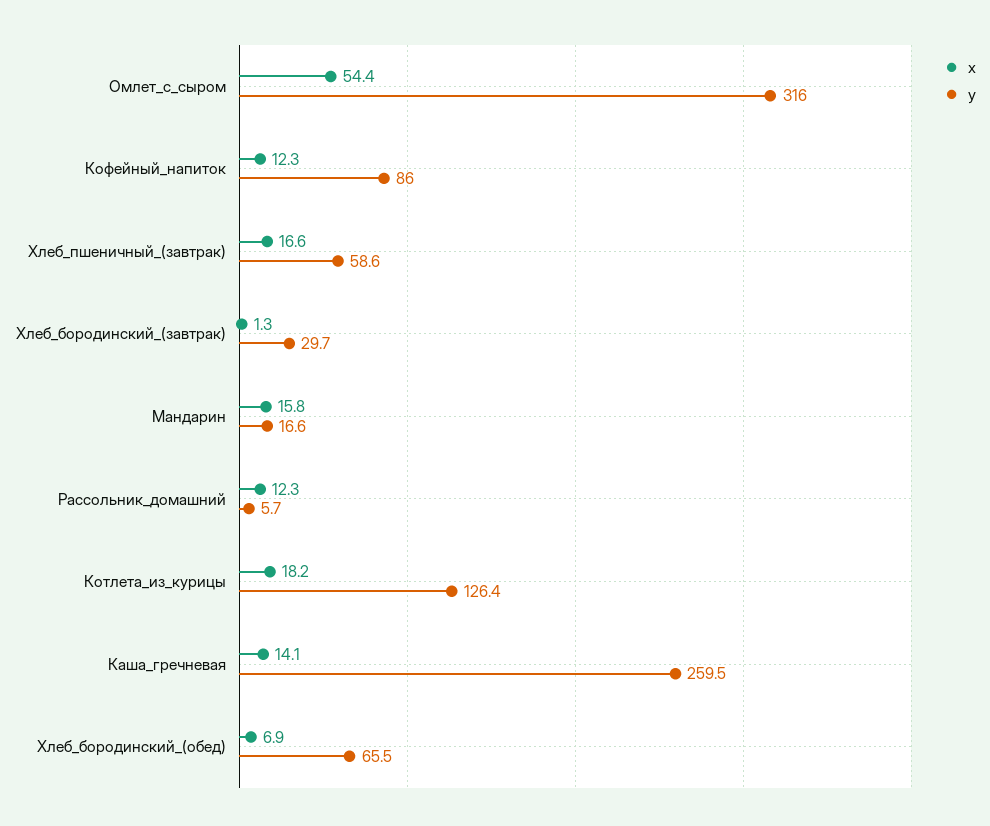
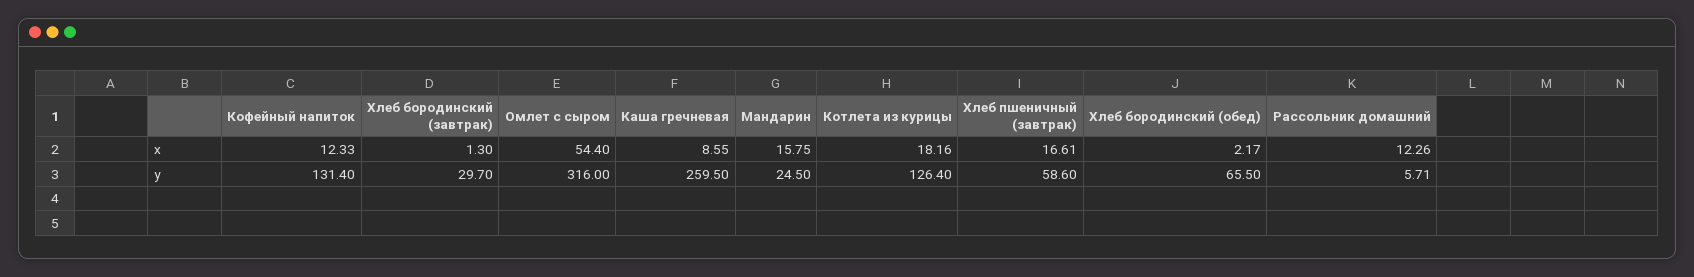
  {
    "x": {
      "Омлет_с_сыром": 54.4,
      "Кофейный_напиток": 12.33,
      "Хлеб_пшеничный_(завтрак)": 16.61,
      "Хлеб_бородинский_(завтрак)": 1.3,
      "Мандарин": 15.75,
      "Рассольник_домашний": 12.26,
      "Котлета_из_курицы": 18.16,
-     "Каша_гречневая": 14.1,
+     "Каша_гречневая": 8.55,
-     "Хлеб_бородинский_(обед)": 6.9
+     "Хлеб_бородинский_(обед)": 2.17
    },
    "y": {
      "Омлет_с_сыром": 316,
-     "Кофейный_напиток": 86,
+     "Кофейный_напиток": 131.4,
      "Хлеб_пшеничный_(завтрак)": 58.6,
      "Хлеб_бородинский_(завтрак)": 29.7,
-     "Мандарин": 16.6,
+     "Мандарин": 24.5,
      "Рассольник_домашний": 5.71,
      "Котлета_из_курицы": 126.4,
      "Каша_гречневая": 259.5,
      "Хлеб_бородинский_(обед)": 65.5
    }
  }

